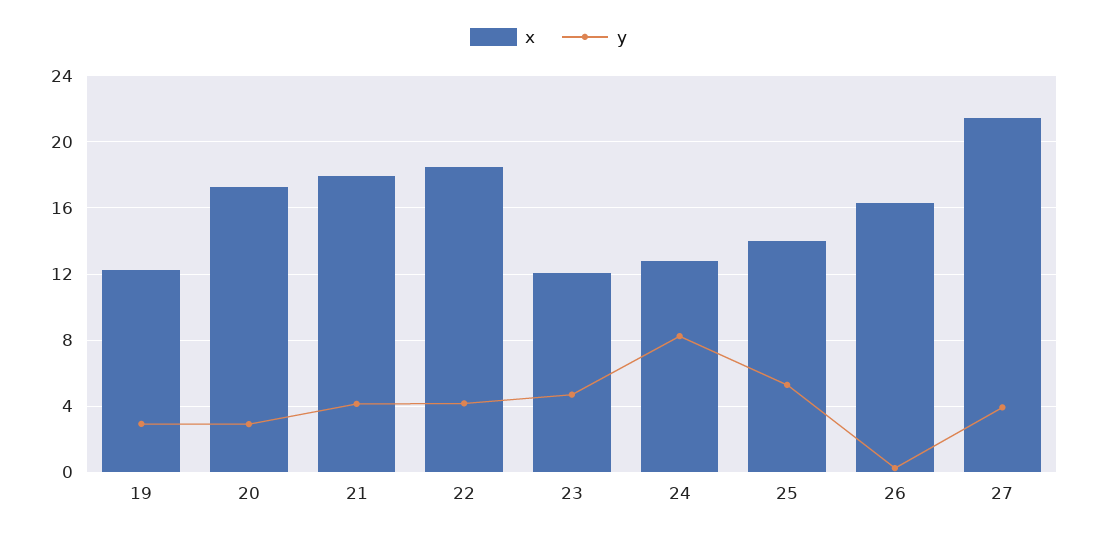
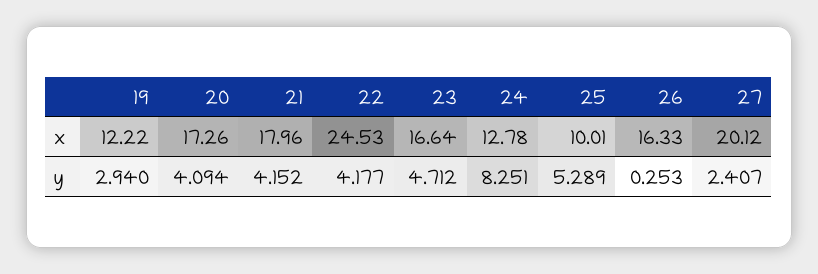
  {
    "x": {
      "19": 12.22,
      "20": 17.26,
      "21": 17.96,
-     "22": 18.5,
+     "22": 24.53,
-     "23": 12,
+     "23": 16.64,
      "24": 12.78,
-     "25": 14,
+     "25": 10.01,
      "26": 16.33,
-     "27": 21.5
+     "27": 20.12
    },
    "y": {
      "19": 2.94,
-     "20": 3,
+     "20": 4.094,
      "21": 4.152,
      "22": 4.177,
      "23": 4.712,
      "24": 8.251,
      "25": 5.289,
      "26": 0.253,
-     "27": 4
+     "27": 2.407
    }
  }

